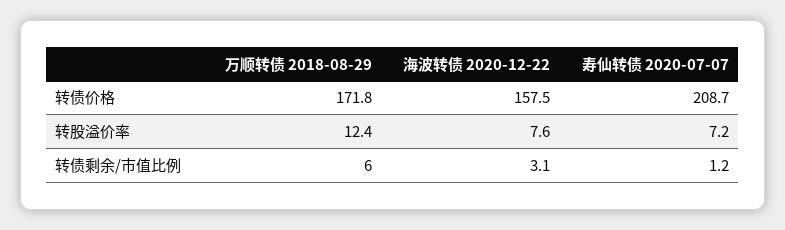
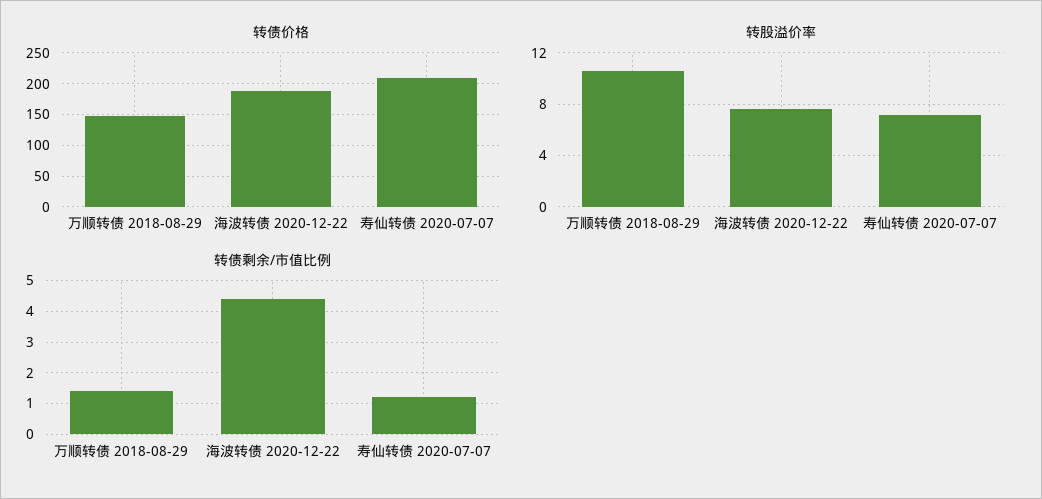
  {
    "转债价格": {
-     "万顺转债 2018-08-29": 171.8,
+     "万顺转债 2018-08-29": 150,
-     "海波转债 2020-12-22": 157.5,
+     "海波转债 2020-12-22": 190,
      "寿仙转债 2020-07-07": 208.7
    },
    "转股溢价率": {
-     "万顺转债 2018-08-29": 12.4,
+     "万顺转债 2018-08-29": 10.5,
      "海波转债 2020-12-22": 7.6,
      "寿仙转债 2020-07-07": 7.2
    },
    "转债剩余/市值比例": {
-     "万顺转债 2018-08-29": 6,
+     "万顺转债 2018-08-29": 1.5,
-     "海波转债 2020-12-22": 3.1,
+     "海波转债 2020-12-22": 4.5,
      "寿仙转债 2020-07-07": 1.2
    }
  }

